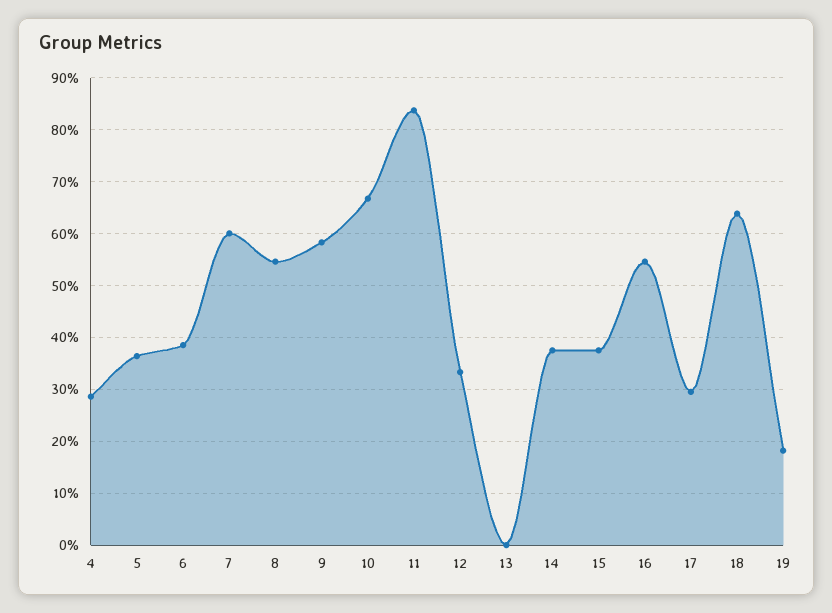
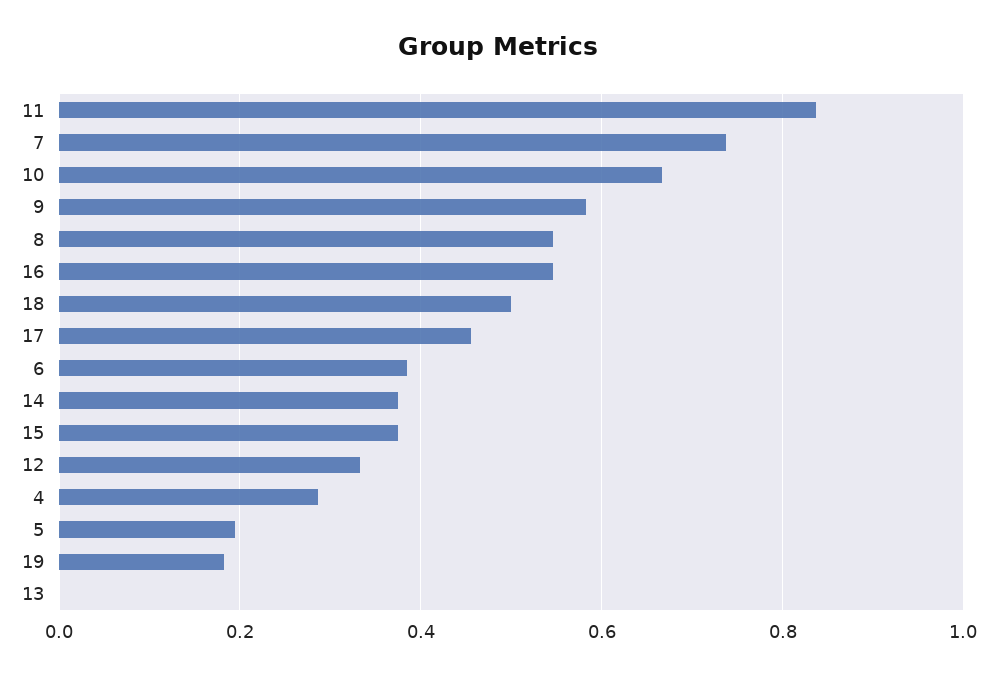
  {
    "4": 0.28,
-   "5": 0.36,
+   "5": 0.2,
    "6": 0.38,
-   "7": 0.6,
+   "7": 0.74,
    "8": 0.54,
    "9": 0.58,
    "10": 0.66,
    "11": 0.84,
    "12": 0.34,
    "13": 0,
    "14": 0.38,
    "15": 0.38,
    "16": 0.54,
-   "17": 0.3,
+   "17": 0.46,
-   "18": 0.64,
+   "18": 0.5,
    "19": 0.18
  }

